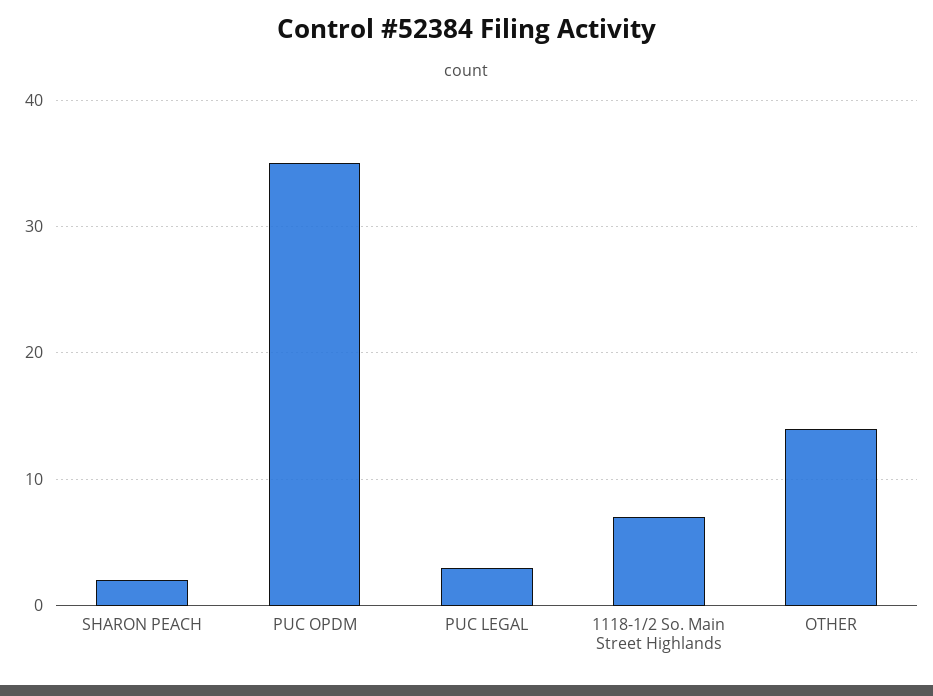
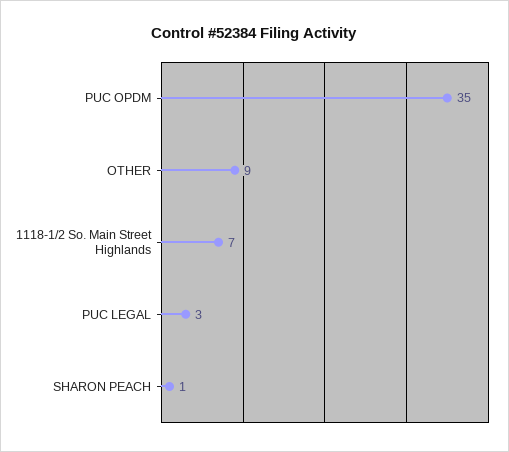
  {
-   "SHARON PEACH": 2,
+   "SHARON PEACH": 1,
    "PUC OPDM": 35,
    "PUC LEGAL": 3,
    "1118-1/2 So. Main Street Highlands": 7,
-   "OTHER": 14
+   "OTHER": 9
  }

